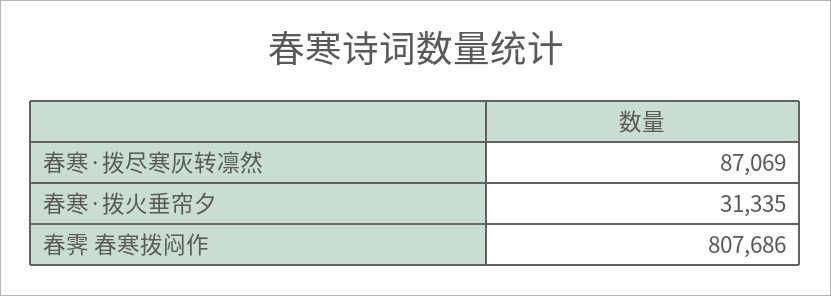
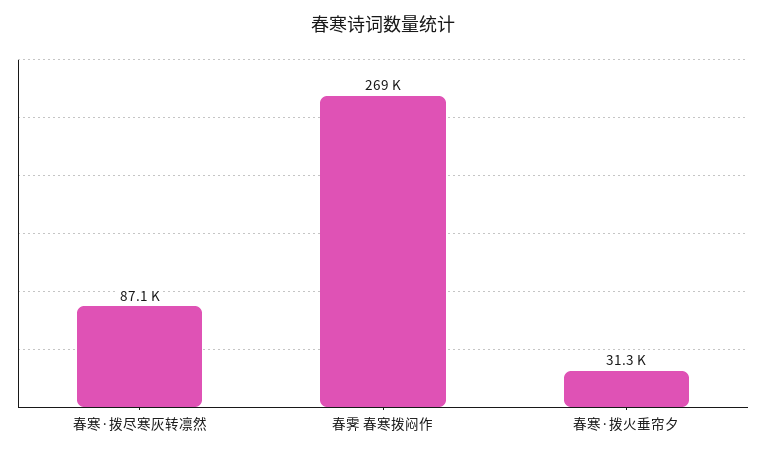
  {
    "春寒·拨尽寒灰转凛然": 87069,
    "春寒·拨火垂帘夕": 31335,
-   "春霁 春寒拨闷作": 807686
+   "春霁 春寒拨闷作": 269000
  }

